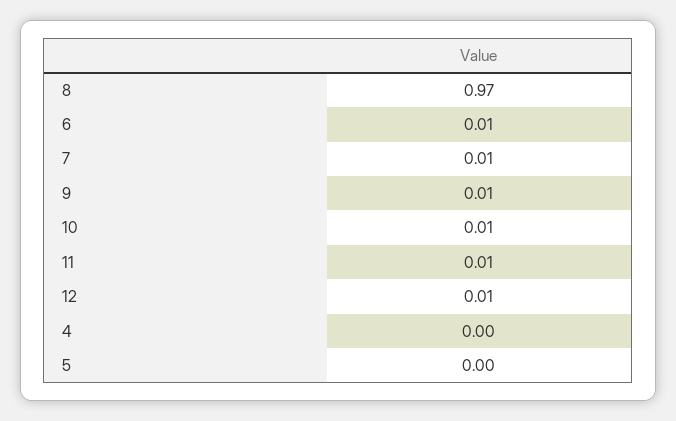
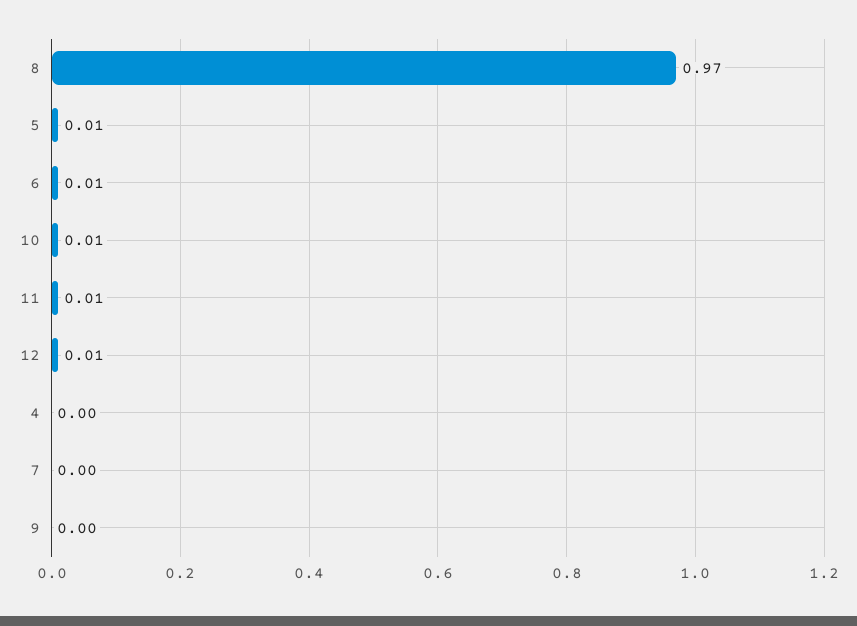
  {
    "8": 0.97,
    "6": 0.01,
-   "7": 0.01,
+   "7": 0,
-   "9": 0.01,
+   "9": 0,
    "10": 0.01,
    "11": 0.01,
    "12": 0.01,
    "4": 0,
-   "5": 0
+   "5": 0.01
  }

